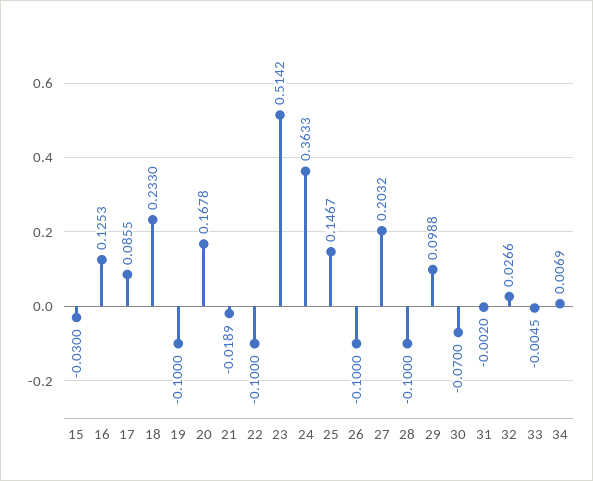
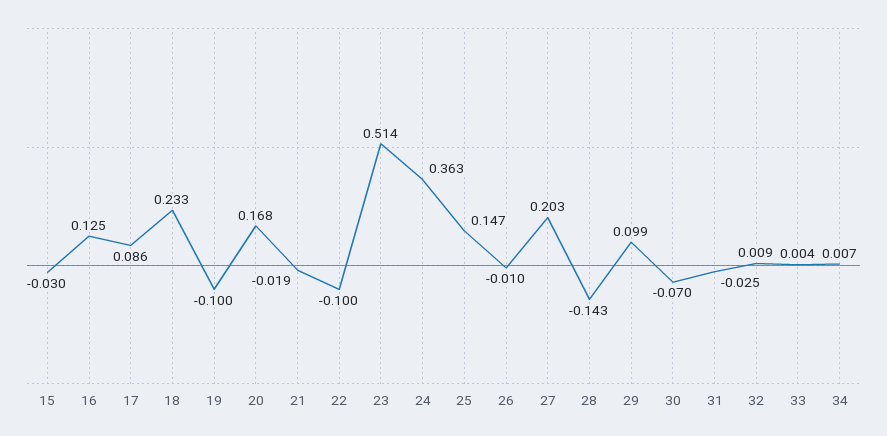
  {
    "15": -0.03,
    "16": 0.1253,
    "17": 0.0855,
    "18": 0.233,
    "19": -0.1,
    "20": 0.1678,
    "21": -0.0189,
    "22": -0.1,
    "23": 0.5142,
    "24": 0.3633,
    "25": 0.1467,
-   "26": -0.1,
+   "26": -0.01,
    "27": 0.2032,
-   "28": -0.1,
+   "28": -0.143,
    "29": 0.0988,
    "30": -0.07,
-   "31": -0.002,
+   "31": -0.025,
-   "32": 0.0266,
+   "32": 0.009,
-   "33": -0.0045,
+   "33": 0.004,
    "34": 0.0069
  }

